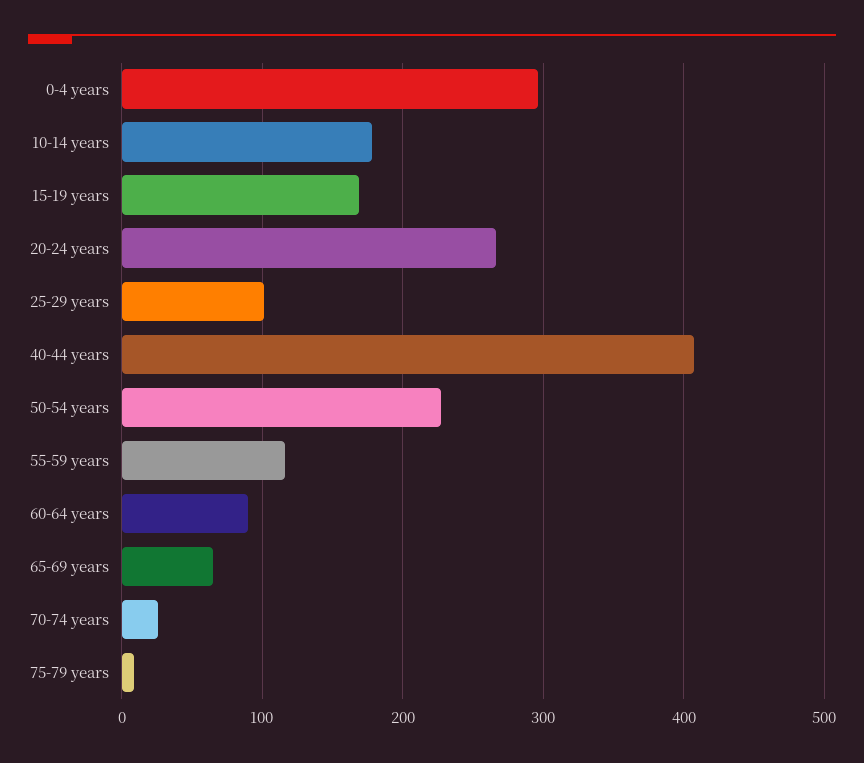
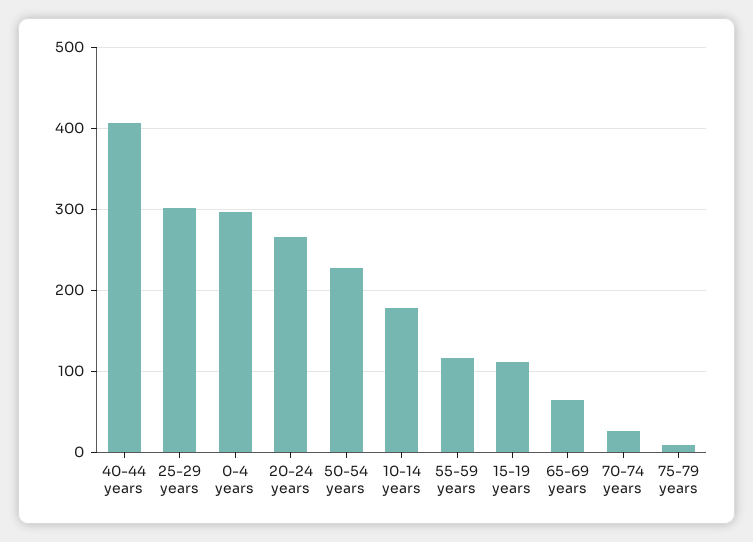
  {
    "0-4 years": 300,
    "10-14 years": 180,
-   "15-19 years": 170,
+   "15-19 years": 110,
    "20-24 years": 270,
-   "25-29 years": 100,
+   "25-29 years": 300,
    "40-44 years": 410,
    "50-54 years": 230,
    "55-59 years": 120,
-   "60-64 years": 90,
    "65-69 years": 70,
    "70-74 years": 30,
    "75-79 years": 10
  }

